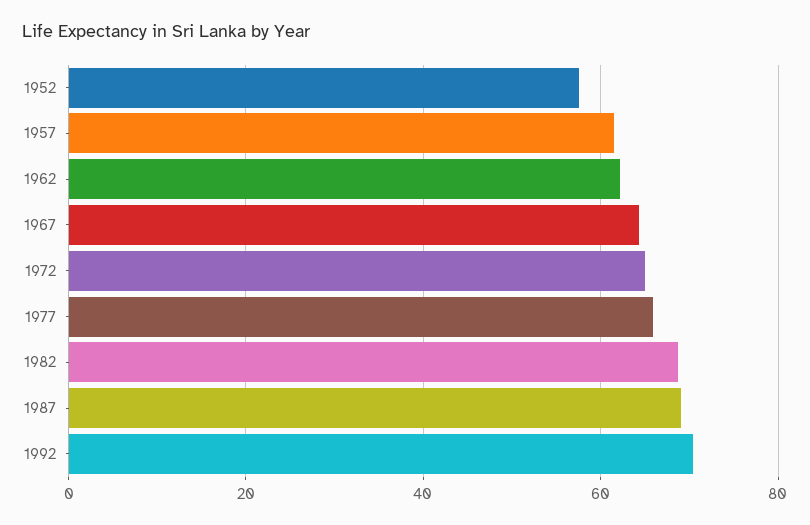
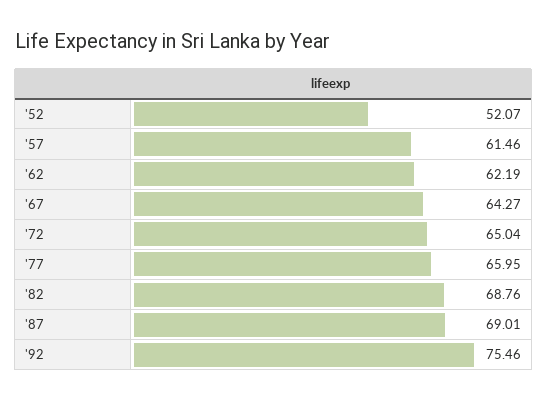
  {
-   "1952": 58,
+   "1952": 52.07,
    "1957": 61.46,
    "1962": 62.19,
    "1967": 64.27,
    "1972": 65.04,
    "1977": 65.95,
    "1982": 68.76,
    "1987": 69.01,
-   "1992": 70
+   "1992": 75.46
  }

